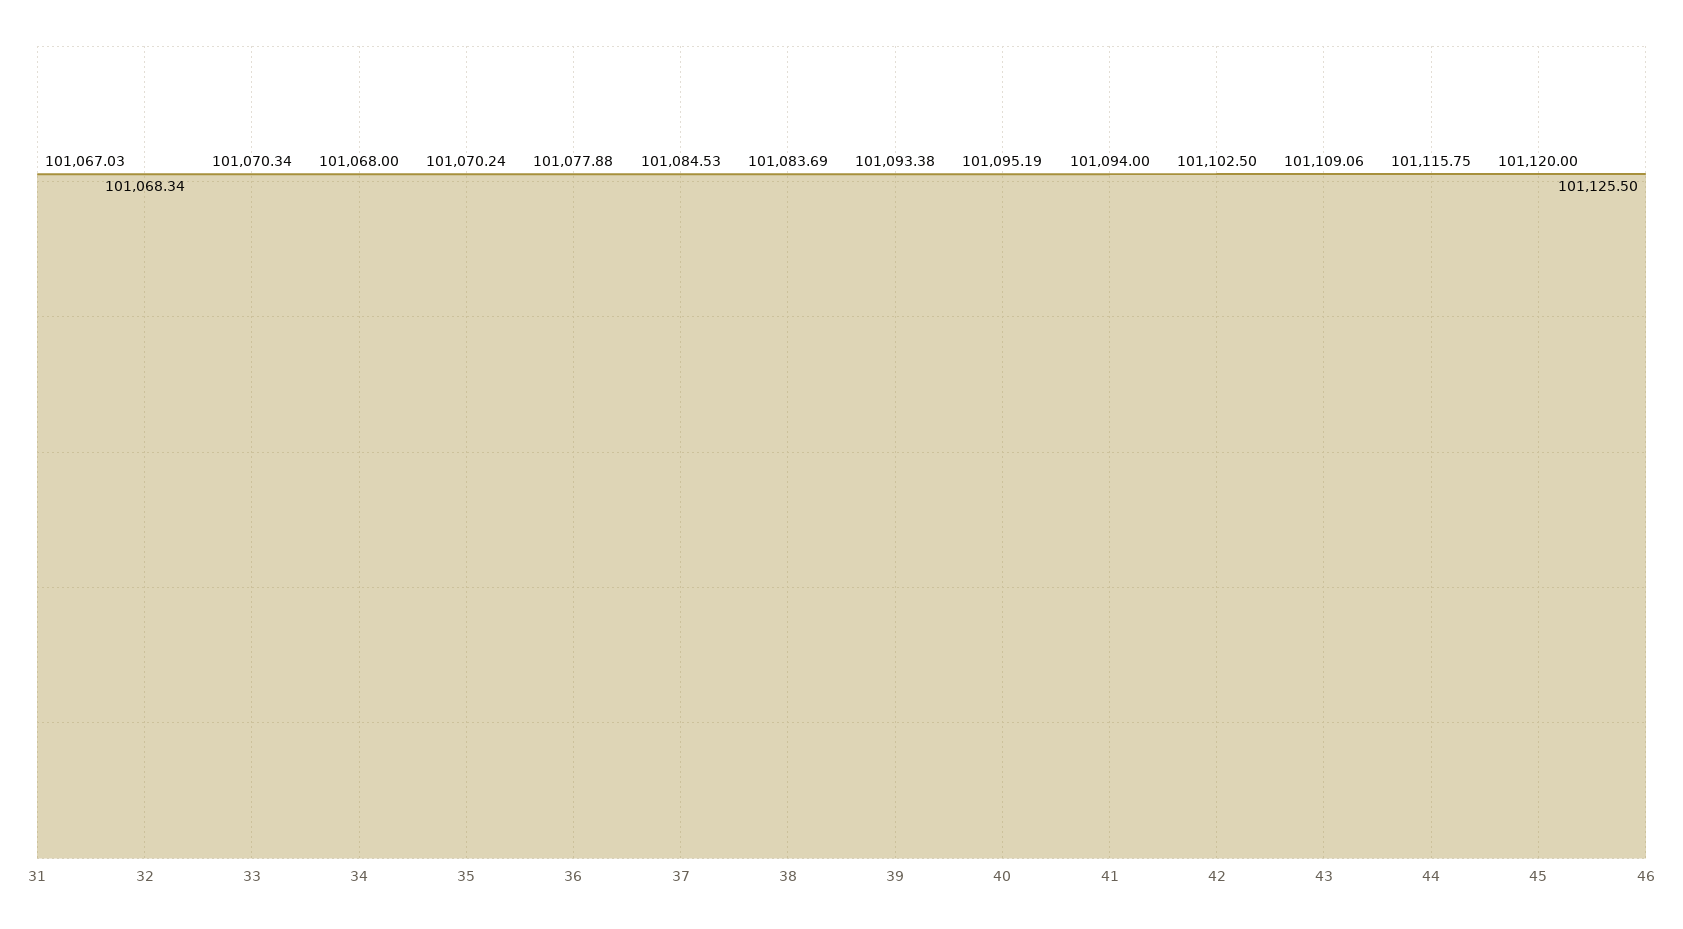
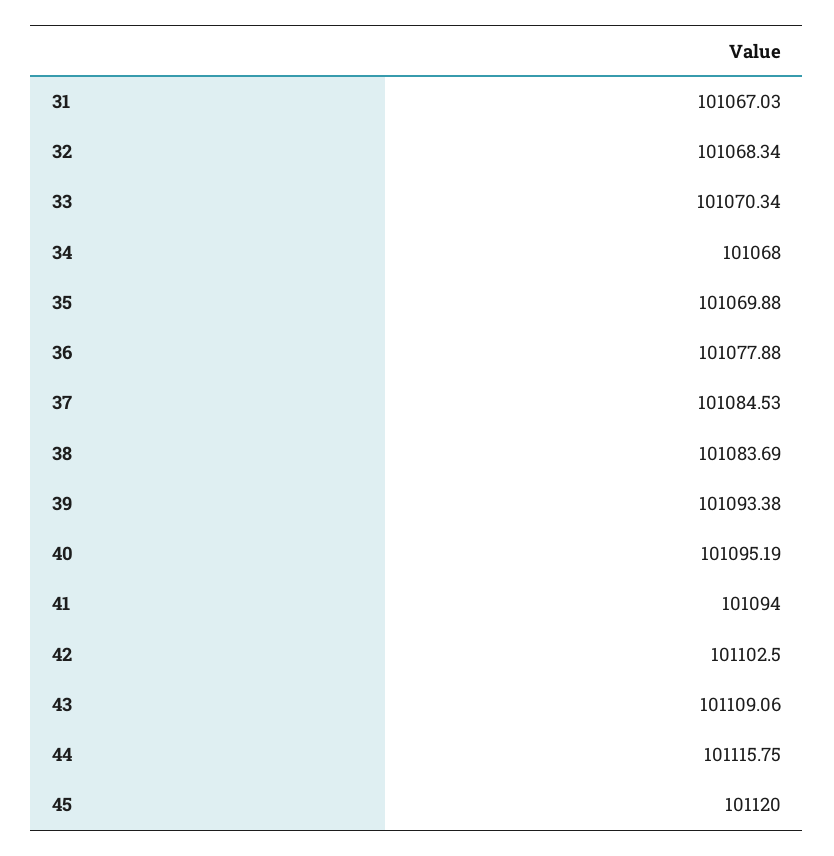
  {
    "31": 101067.03,
    "32": 101068.34,
    "33": 101070.34,
    "34": 101068,
-   "35": 101070.24,
+   "35": 101069.88,
    "36": 101077.88,
    "37": 101084.53,
    "38": 101083.69,
    "39": 101093.38,
    "40": 101095.19,
    "41": 101094,
    "42": 101102.5,
    "43": 101109.06,
    "44": 101115.75,
-   "45": 101120,
+   "45": 101120
-   "46": 101125.5
  }

